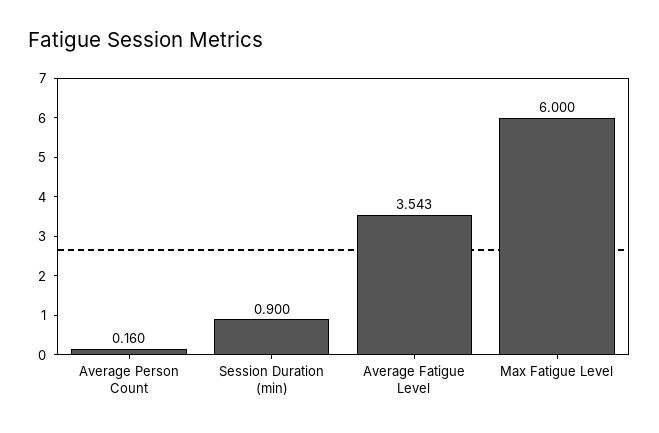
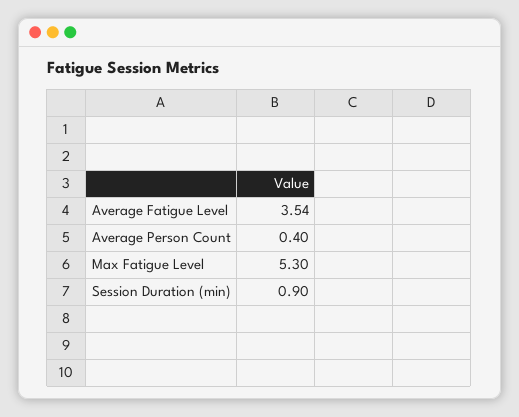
  {
-   "Average Person Count": 0.16,
+   "Average Person Count": 0.4,
    "Session Duration (min)": 0.9,
    "Average Fatigue Level": 3.543,
-   "Max Fatigue Level": 6
+   "Max Fatigue Level": 5.3
  }

